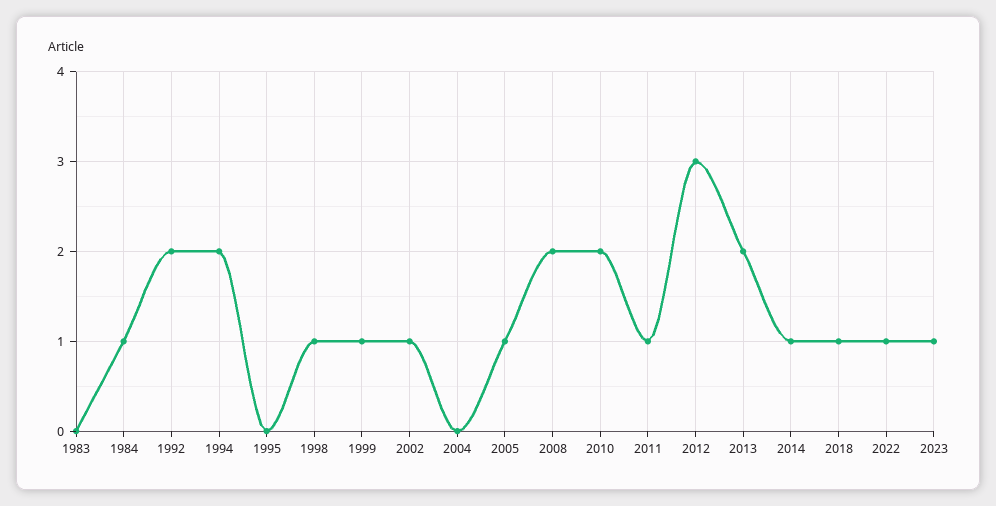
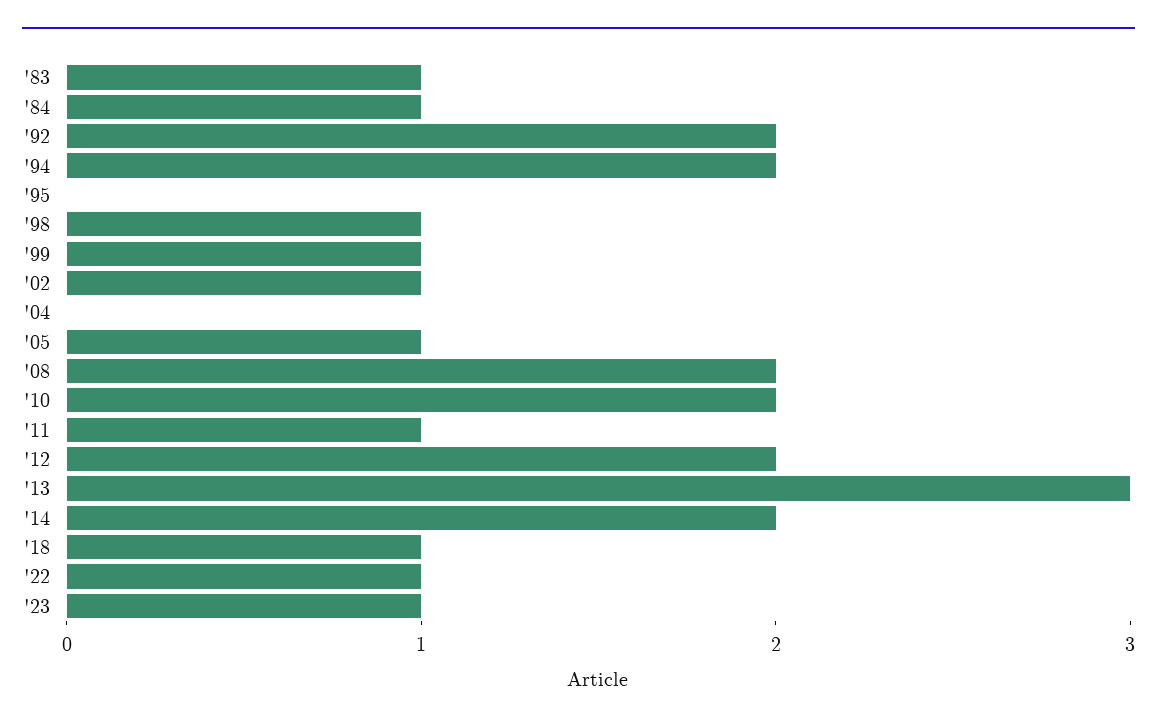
  {
-   "1983": 0,
+   "1983": 1,
    "1984": 1,
    "1992": 2,
    "1994": 2,
    "1995": 0,
    "1998": 1,
    "1999": 1,
    "2002": 1,
    "2004": 0,
    "2005": 1,
    "2008": 2,
    "2010": 2,
    "2011": 1,
-   "2012": 3,
+   "2012": 2,
-   "2013": 2,
+   "2013": 3,
-   "2014": 1,
+   "2014": 2,
    "2018": 1,
    "2022": 1,
    "2023": 1
  }

